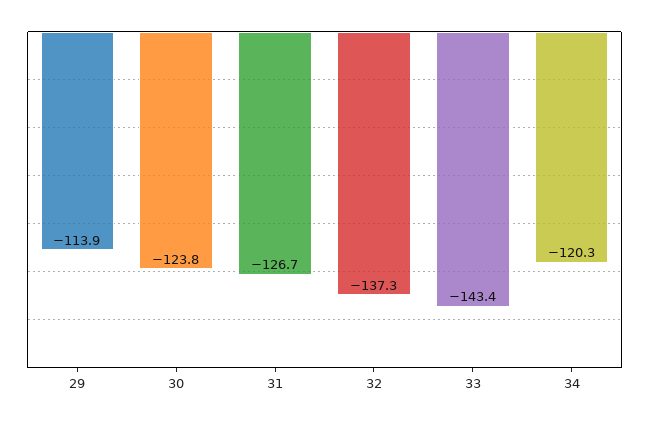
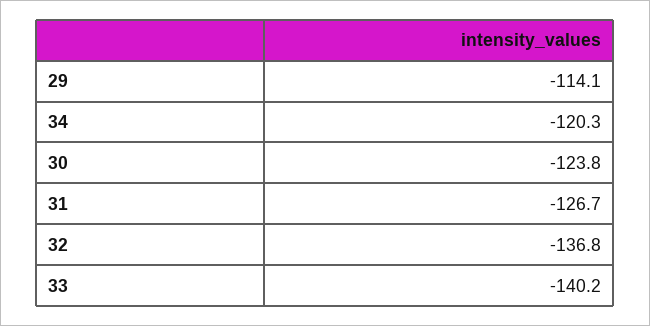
  {
-   "29": -113.9,
+   "29": -114.1,
    "30": -123.8,
    "31": -126.7,
-   "32": -137.3,
+   "32": -136.8,
-   "33": -143.4,
+   "33": -140.2,
    "34": -120.3
  }

